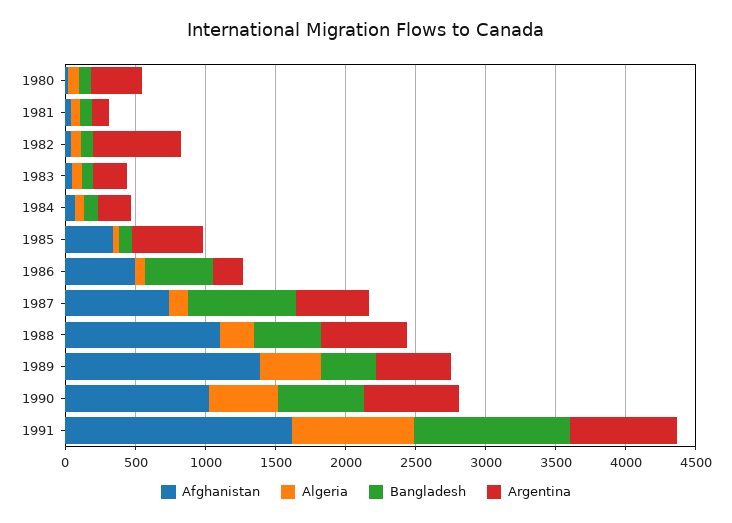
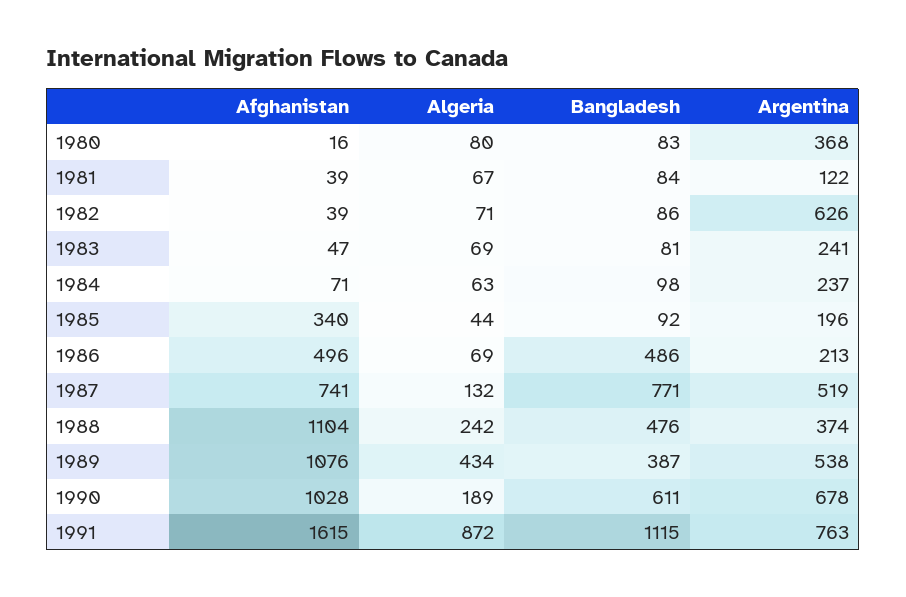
  {
    "Afghanistan": {
      "1980": 16,
      "1981": 39,
      "1982": 39,
      "1983": 47,
      "1984": 71,
      "1985": 340,
      "1986": 496,
      "1987": 741,
      "1988": 1104,
-     "1989": 1400,
+     "1989": 1076,
      "1990": 1028,
      "1991": 1615
    },
    "Algeria": {
      "1980": 80,
      "1981": 67,
      "1982": 71,
      "1983": 69,
      "1984": 63,
      "1985": 44,
      "1986": 69,
      "1987": 132,
      "1988": 242,
      "1989": 434,
-     "1990": 500,
+     "1990": 189,
      "1991": 872
    },
    "Bangladesh": {
      "1980": 83,
      "1981": 84,
      "1982": 86,
      "1983": 81,
      "1984": 98,
      "1985": 92,
      "1986": 486,
      "1987": 771,
      "1988": 476,
      "1989": 387,
      "1990": 611,
      "1991": 1115
    },
    "Argentina": {
      "1980": 368,
      "1981": 122,
      "1982": 626,
      "1983": 241,
      "1984": 237,
-     "1985": 500,
+     "1985": 196,
      "1986": 213,
      "1987": 519,
-     "1988": 600,
+     "1988": 374,
      "1989": 538,
      "1990": 678,
      "1991": 763
    }
  }

